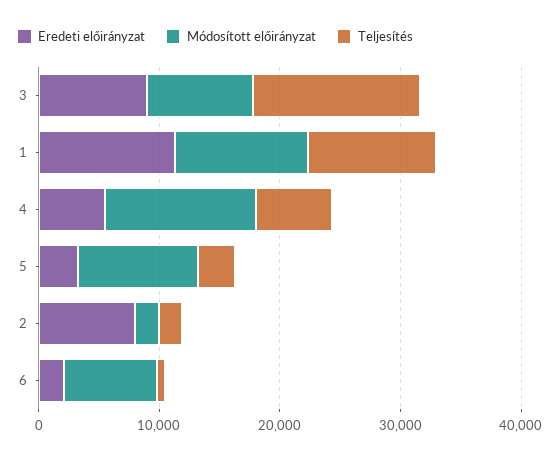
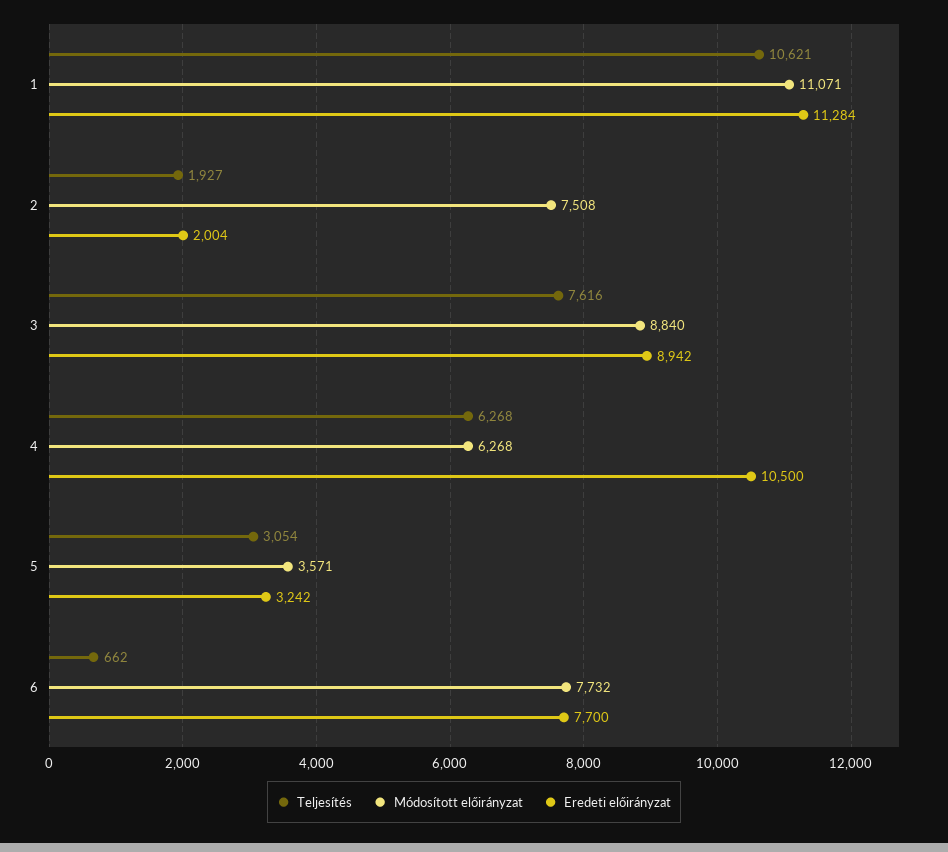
  {
    "Eredeti előirányzat": {
      "3": 8942,
      "1": 11284,
-     "4": 6000,
+     "4": 10500,
      "5": 3242,
-     "2": 8000,
+     "2": 2004,
-     "6": 2000
+     "6": 7700
    },
    "Módosított előirányzat": {
      "3": 8840,
      "1": 11071,
-     "4": 12000,
+     "4": 6268,
-     "5": 10000,
+     "5": 3571,
-     "2": 2000,
+     "2": 7508,
      "6": 7732
    },
    "Teljesítés": {
-     "3": 14000,
+     "3": 7616,
      "1": 10621,
      "4": 6268,
      "5": 3054,
      "2": 1927,
      "6": 662
    }
  }

